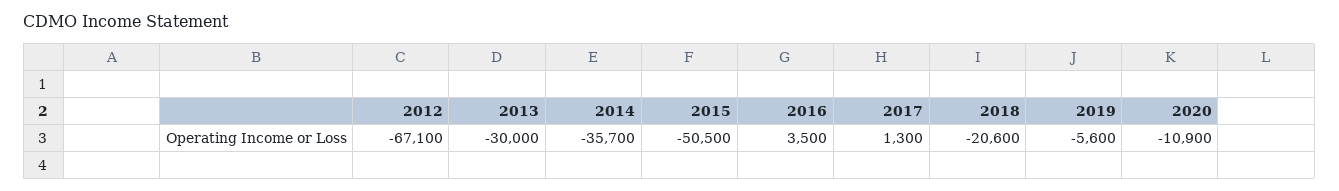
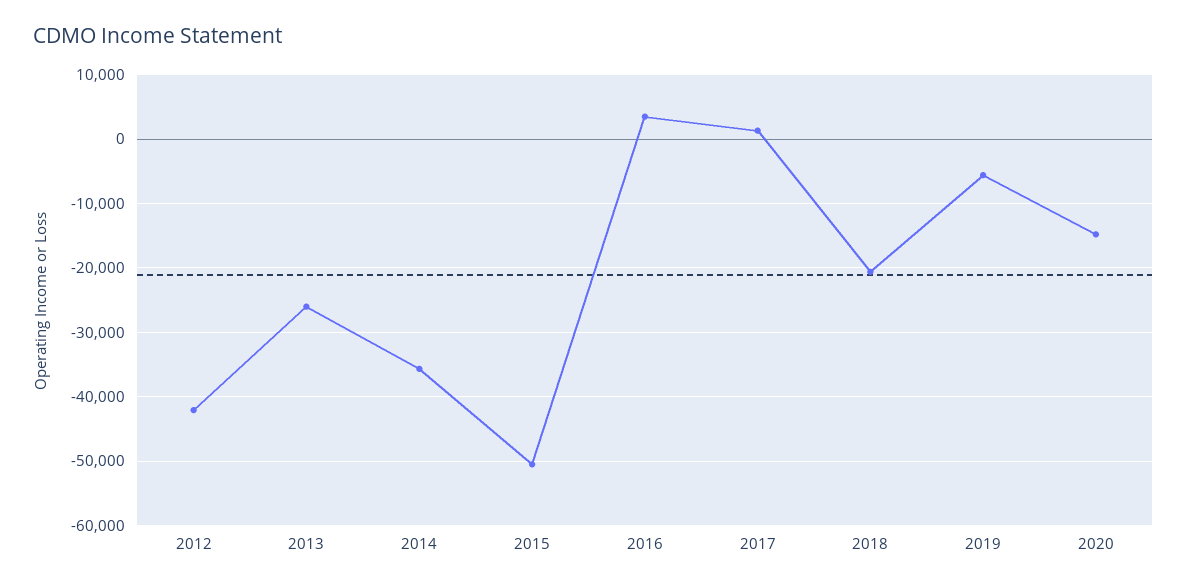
  {
-   "2012": -67100,
+   "2012": -42000,
-   "2013": -30000,
+   "2013": -26000,
    "2014": -35700,
    "2015": -50500,
    "2016": 3500,
    "2017": 1300,
    "2018": -20600,
    "2019": -5600,
-   "2020": -10900
+   "2020": -15000
  }

